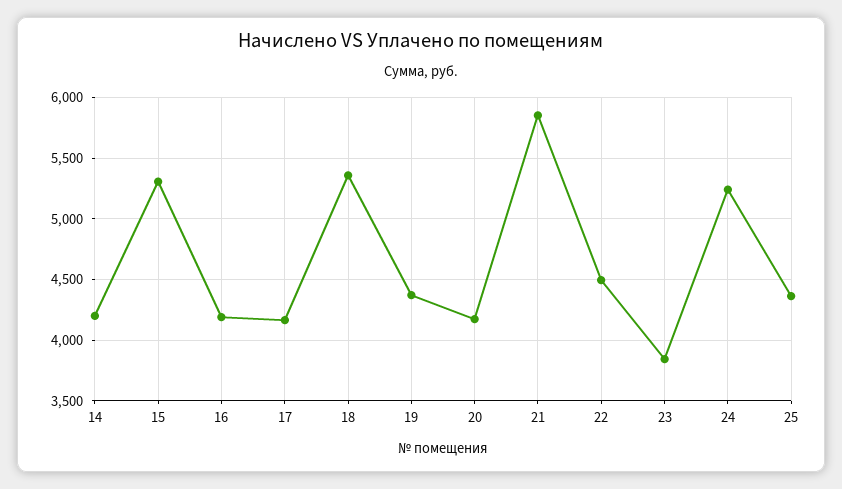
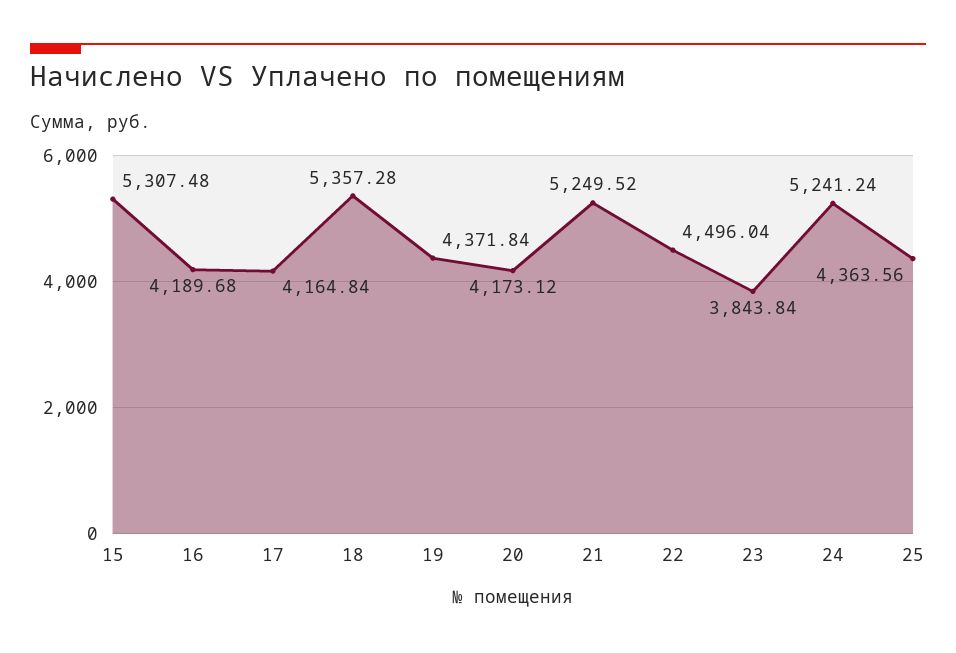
  {
-   "14": 4200,
    "15": 5307.48,
    "16": 4189.68,
    "17": 4164.84,
    "18": 5357.28,
    "19": 4371.84,
    "20": 4173.12,
-   "21": 5850,
+   "21": 5249.52,
    "22": 4496.04,
    "23": 3843.84,
    "24": 5241.24,
    "25": 4363.56
  }

